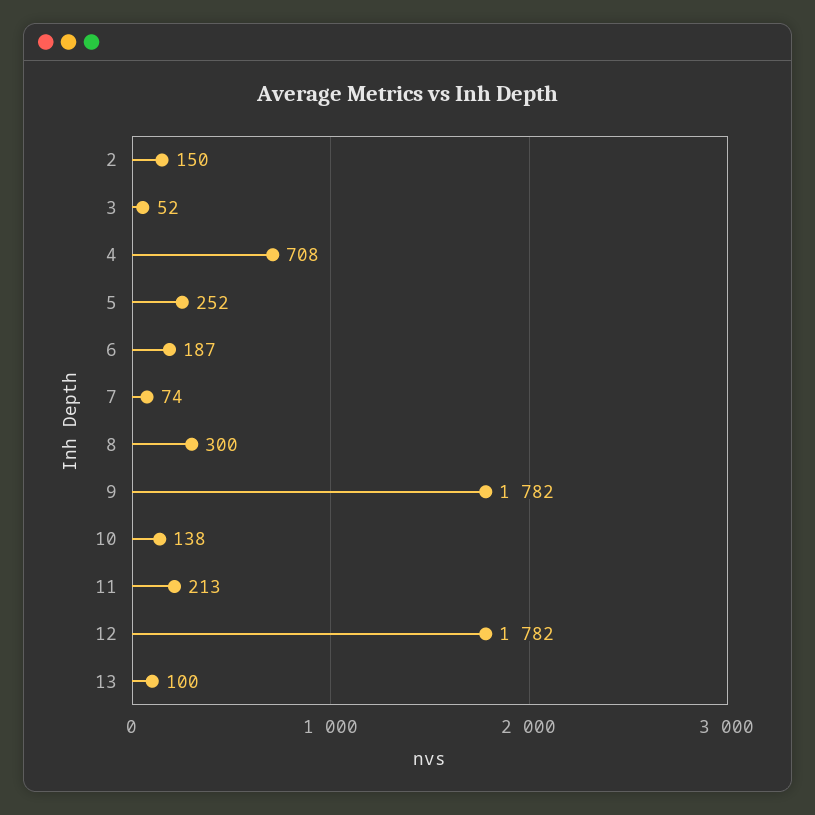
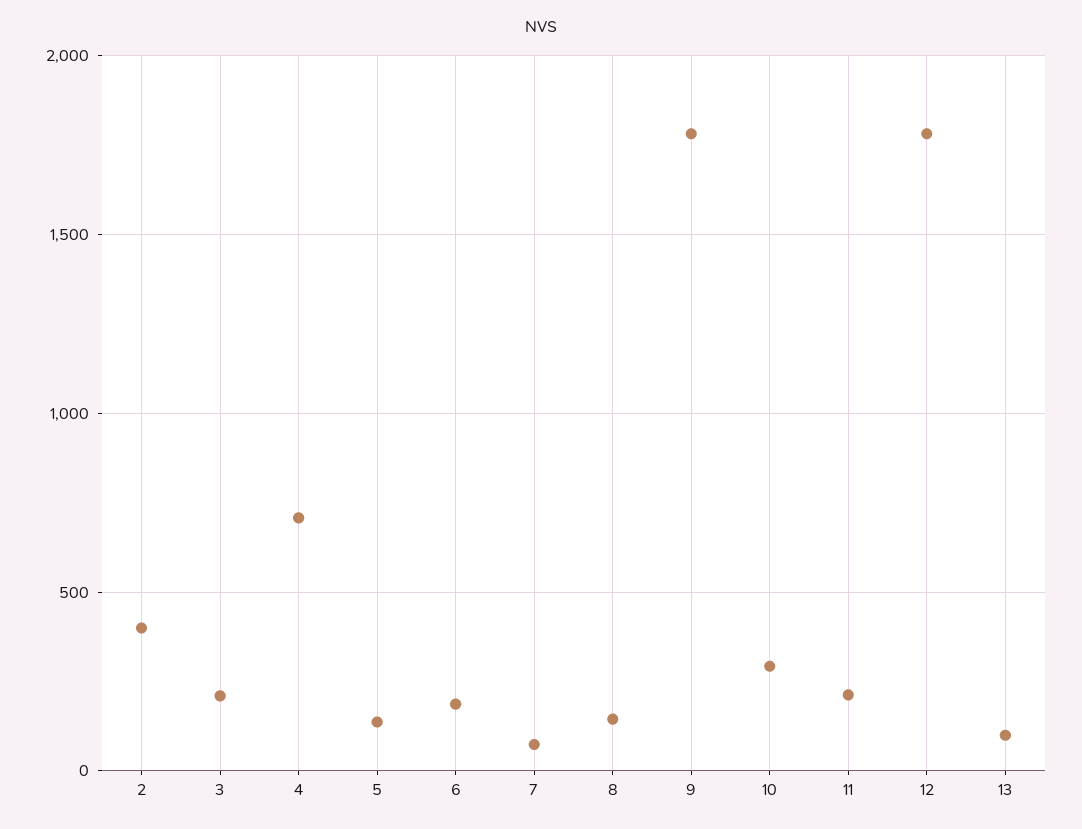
  {
-   "2": 150,
+   "2": 400,
-   "3": 52,
+   "3": 200,
    "4": 708,
-   "5": 252,
+   "5": 150,
    "6": 187,
    "7": 74,
-   "8": 300,
+   "8": 150,
    "9": 1782,
-   "10": 138,
+   "10": 300,
    "11": 213,
    "12": 1782,
    "13": 100
  }

